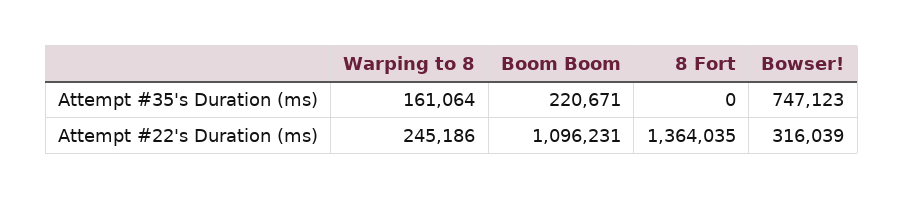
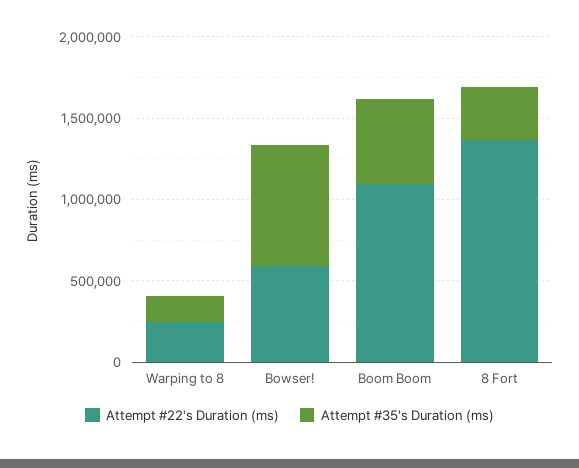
  {
    "Attempt #35's Duration (ms)": {
      "Warping to 8": 161064,
-     "Boom Boom": 220671,
+     "Boom Boom": 500000,
-     "8 Fort": 0,
+     "8 Fort": 300000,
      "Bowser!": 747123
    },
    "Attempt #22's Duration (ms)": {
      "Warping to 8": 245186,
      "Boom Boom": 1096231,
      "8 Fort": 1364035,
-     "Bowser!": 316039
+     "Bowser!": 600000
    }
  }

